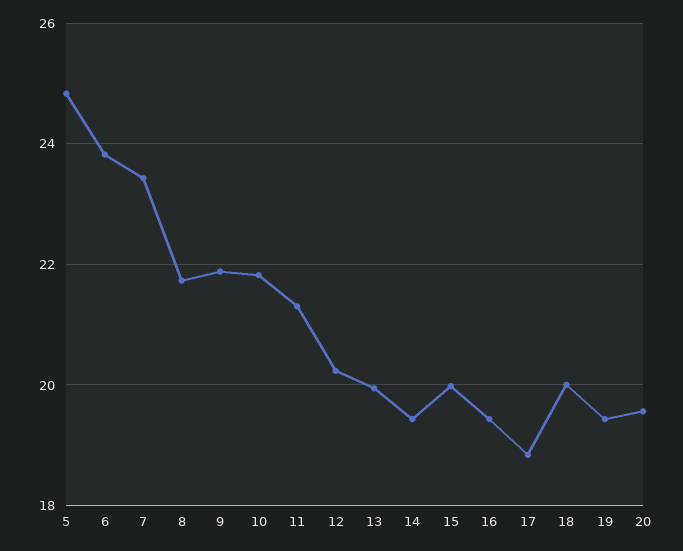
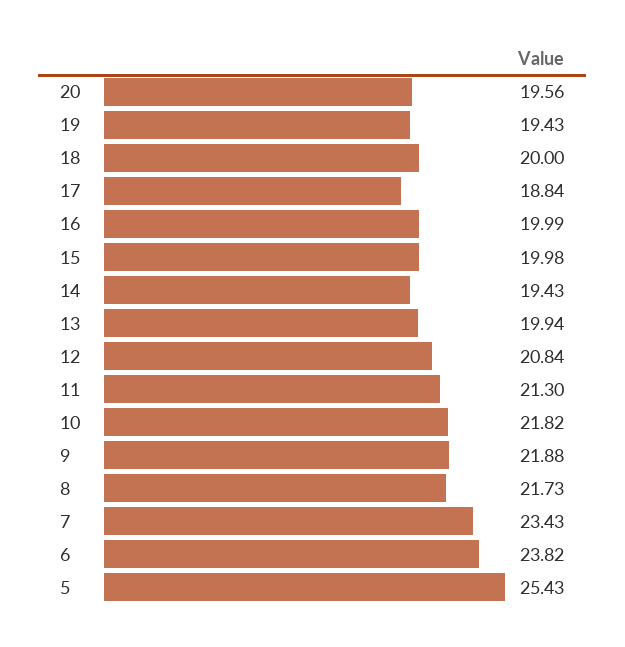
  {
-   "5": 24.8,
+   "5": 25.43,
    "6": 23.82,
    "7": 23.43,
    "8": 21.73,
    "9": 21.88,
    "10": 21.82,
    "11": 21.3,
-   "12": 20.2,
+   "12": 20.84,
    "13": 19.94,
    "14": 19.43,
    "15": 19.98,
-   "16": 19.4,
+   "16": 19.99,
    "17": 18.84,
    "18": 20,
    "19": 19.43,
    "20": 19.56
  }

